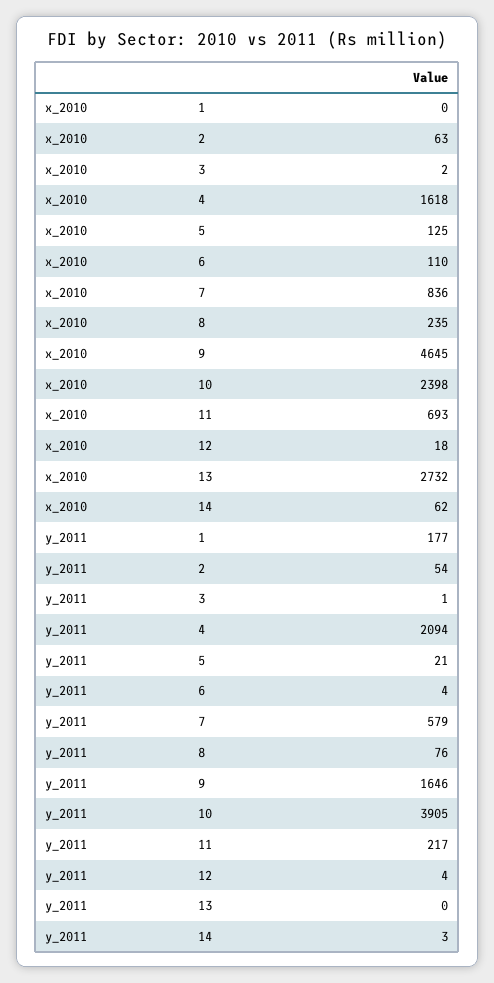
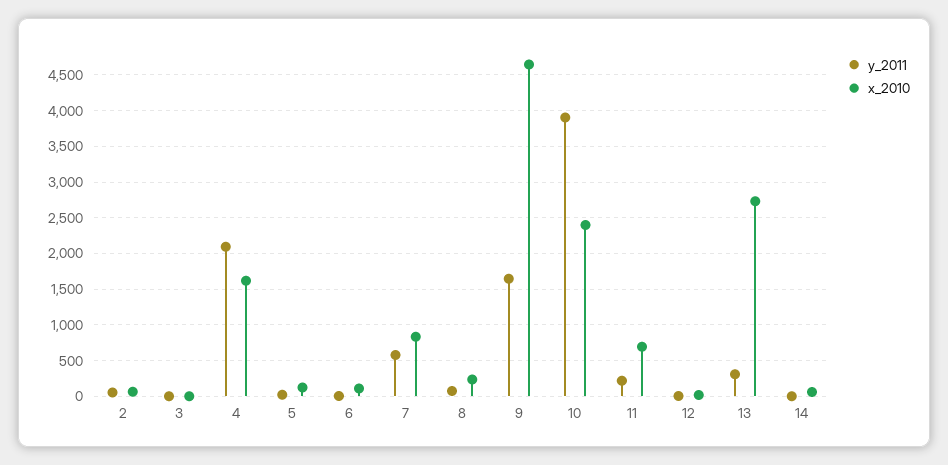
  {
    "x_2010": {
-     "1": 0,
      "2": 63,
      "3": 2,
      "4": 1618,
      "5": 125,
      "6": 110,
      "7": 836,
      "8": 235,
      "9": 4645,
      "10": 2398,
      "11": 693,
      "12": 18,
      "13": 2732,
      "14": 62
    },
    "y_2011": {
-     "1": 177,
      "2": 54,
      "3": 1,
      "4": 2094,
      "5": 21,
      "6": 4,
      "7": 579,
      "8": 76,
      "9": 1646,
      "10": 3905,
      "11": 217,
      "12": 4,
-     "13": 0,
+     "13": 300,
      "14": 3
    }
  }

